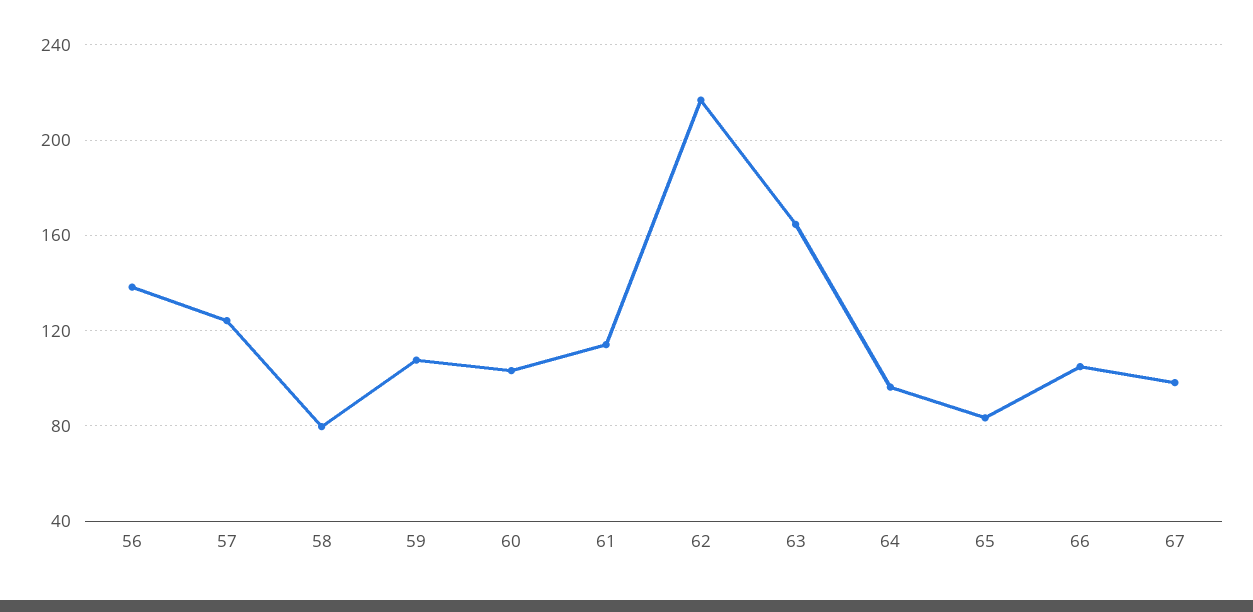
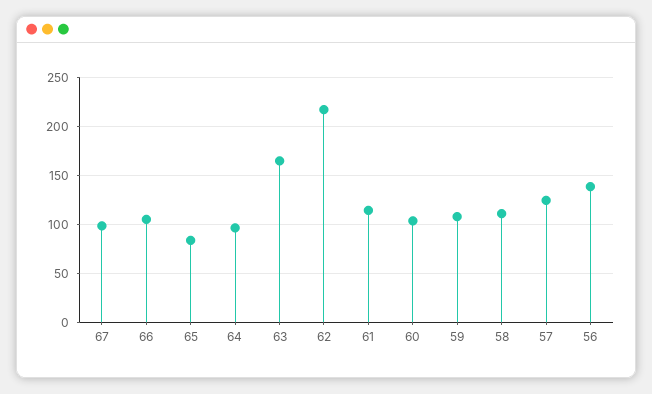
  {
    "56": 140,
    "57": 125,
-   "58": 80,
+   "58": 110,
    "59": 110,
    "60": 105,
    "61": 115,
    "62": 215,
    "63": 165,
    "64": 95,
    "65": 85,
    "66": 105,
    "67": 100
  }

